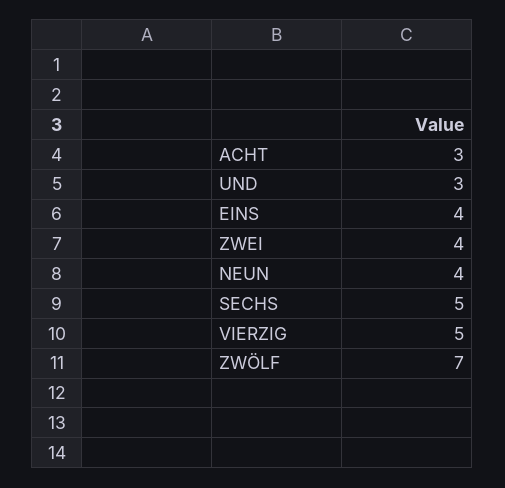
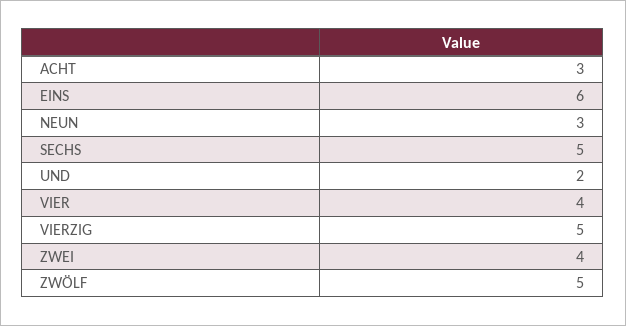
  {
    "ACHT": 3,
-   "UND": 3,
+   "UND": 2,
-   "EINS": 4,
+   "EINS": 6,
    "ZWEI": 4,
-   "NEUN": 4,
+   "NEUN": 3,
    "SECHS": 5,
    "VIERZIG": 5,
-   "ZWÖLF": 7
+   "ZWÖLF": 5,
+   "VIER": 4
  }

